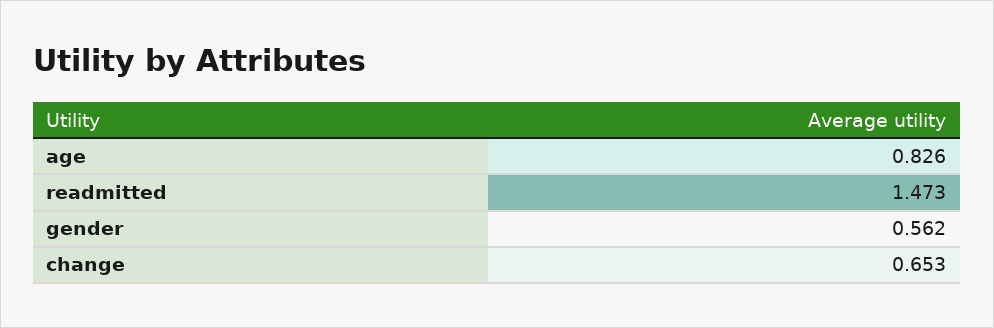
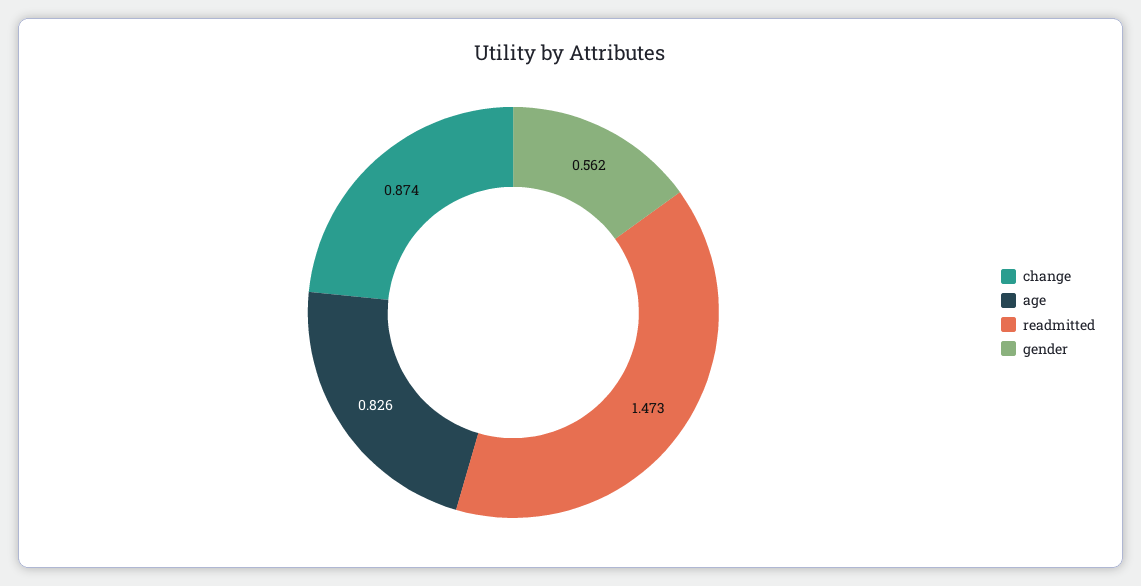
  {
    "age": 0.826,
    "readmitted": 1.473,
    "gender": 0.562,
-   "change": 0.653
+   "change": 0.874
  }

